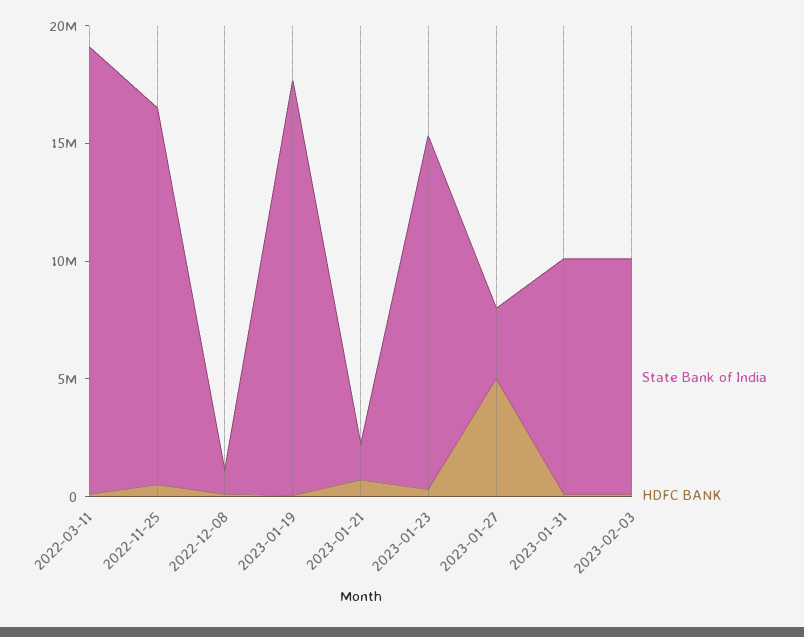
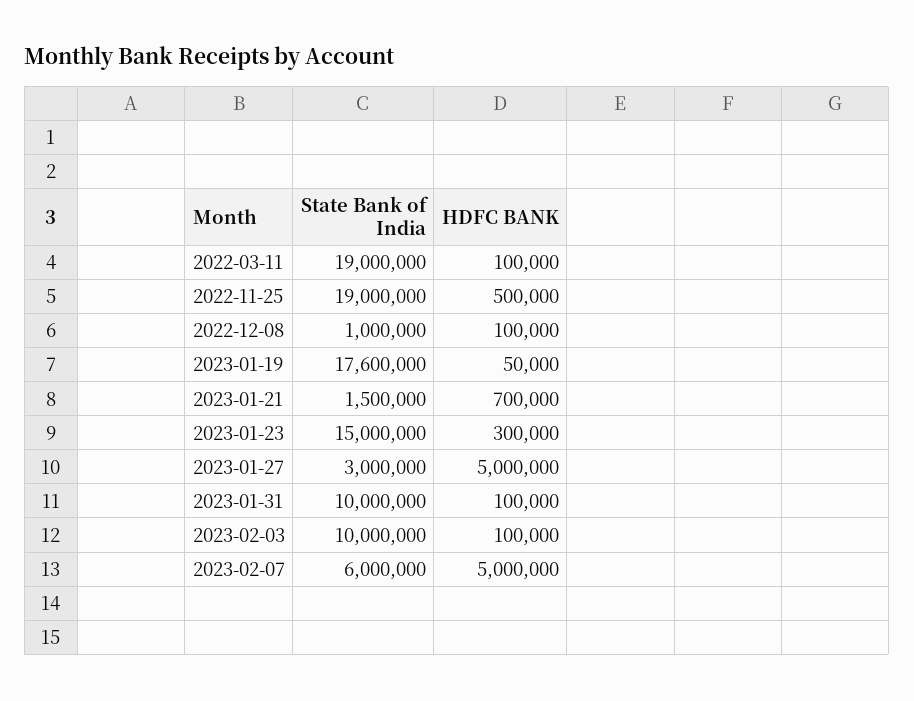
  {
    "State Bank of India": {
      "2022-03-11": 19000000,
-     "2022-11-25": 16000000,
+     "2022-11-25": 19000000,
      "2022-12-08": 1000000,
      "2023-01-19": 17600000,
      "2023-01-21": 1500000,
      "2023-01-23": 15000000,
      "2023-01-27": 3000000,
      "2023-01-31": 10000000,
-     "2023-02-03": 10000000
+     "2023-02-03": 10000000,
+     "2023-02-07": 6000000
    },
    "HDFC BANK": {
      "2022-03-11": 100000,
      "2022-11-25": 500000,
      "2022-12-08": 100000,
      "2023-01-19": 50000,
      "2023-01-21": 700000,
      "2023-01-23": 300000,
      "2023-01-27": 5000000,
      "2023-01-31": 100000,
-     "2023-02-03": 100000
+     "2023-02-03": 100000,
+     "2023-02-07": 5000000
    }
  }

